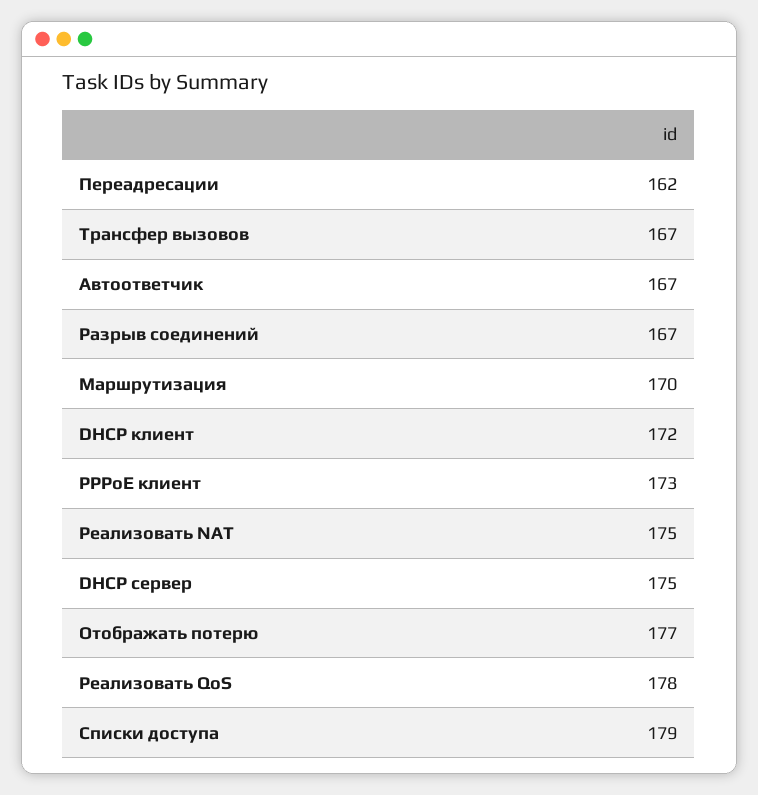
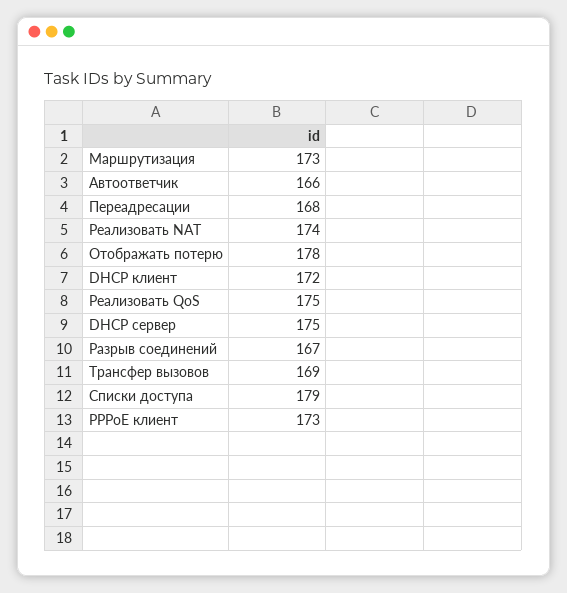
  {
-   "Переадресации": 162,
+   "Переадресации": 168,
-   "Трансфер вызовов": 167,
+   "Трансфер вызовов": 169,
-   "Автоответчик": 167,
+   "Автоответчик": 166,
    "Разрыв соединений": 167,
-   "Маршрутизация": 170,
+   "Маршрутизация": 173,
    "DHCP клиент": 172,
    "PPPoE клиент": 173,
-   "Реализовать NAT": 175,
+   "Реализовать NAT": 174,
    "DHCP сервер": 175,
-   "Отображать потерю": 177,
+   "Отображать потерю": 178,
-   "Реализовать QoS": 178,
+   "Реализовать QoS": 175,
    "Списки доступа": 179
  }

